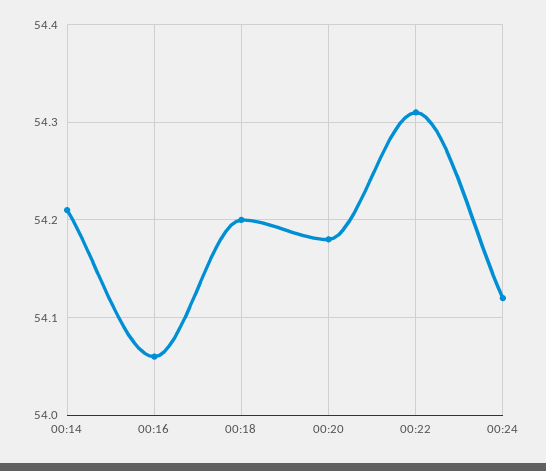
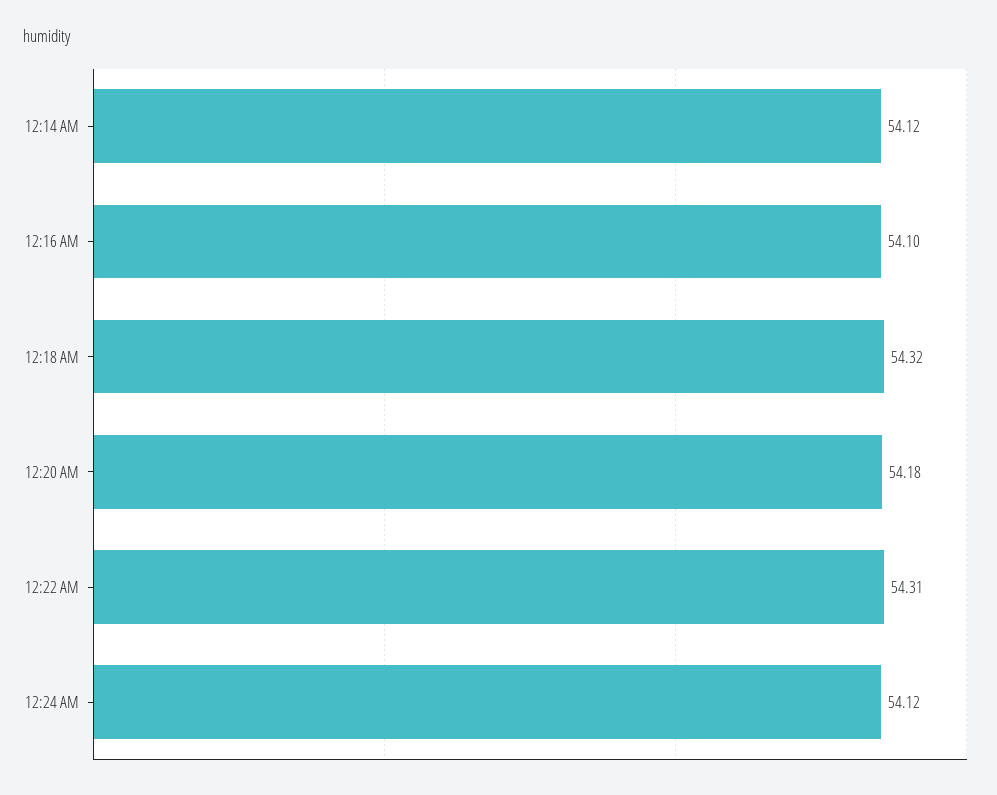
  {
-   "00:14": 54.21,
+   "00:14": 54.12,
-   "00:16": 54.06,
+   "00:16": 54.1,
-   "00:18": 54.2,
+   "00:18": 54.32,
    "00:20": 54.18,
    "00:22": 54.31,
    "00:24": 54.12
  }

